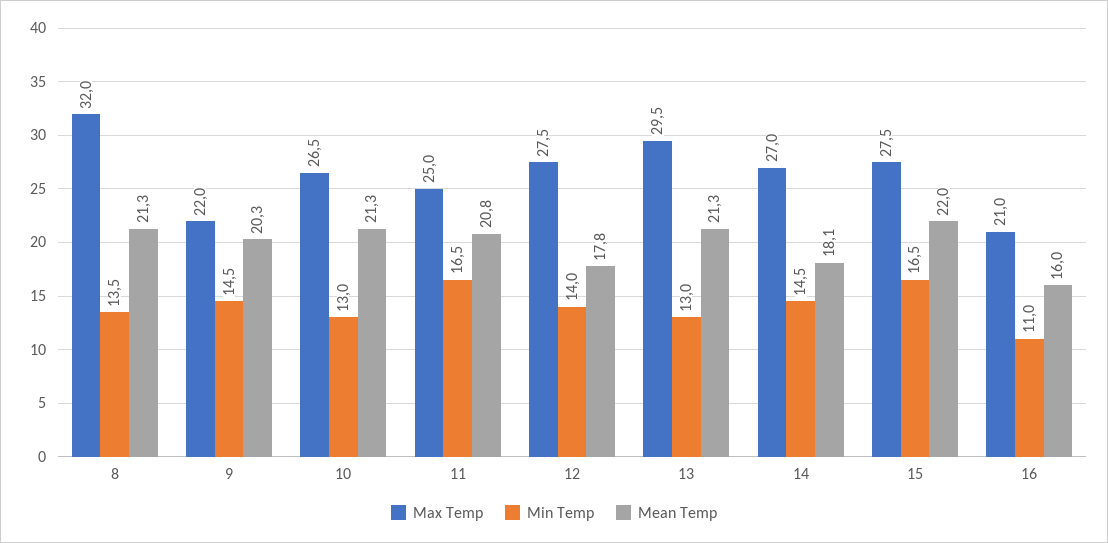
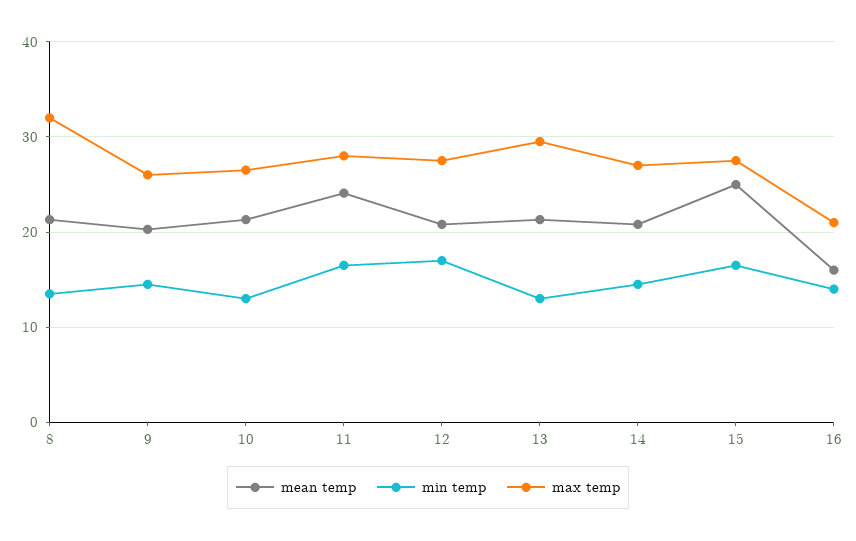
  {
    "Max Temp": {
      "8": 32,
-     "9": 22,
+     "9": 26,
      "10": 26.5,
-     "11": 25,
+     "11": 28,
      "12": 27.5,
      "13": 29.5,
      "14": 27,
      "15": 27.5,
      "16": 21
    },
    "Min Temp": {
      "8": 13.5,
      "9": 14.5,
      "10": 13,
      "11": 16.5,
-     "12": 14,
+     "12": 17,
      "13": 13,
      "14": 14.5,
      "15": 16.5,
-     "16": 11
+     "16": 14
    },
    "Mean Temp": {
      "8": 21.3,
      "9": 20.3,
      "10": 21.3,
-     "11": 20.8,
+     "11": 24,
-     "12": 17.8,
+     "12": 21,
      "13": 21.3,
-     "14": 18.1,
+     "14": 21,
-     "15": 22,
+     "15": 25,
      "16": 16
    }
  }

